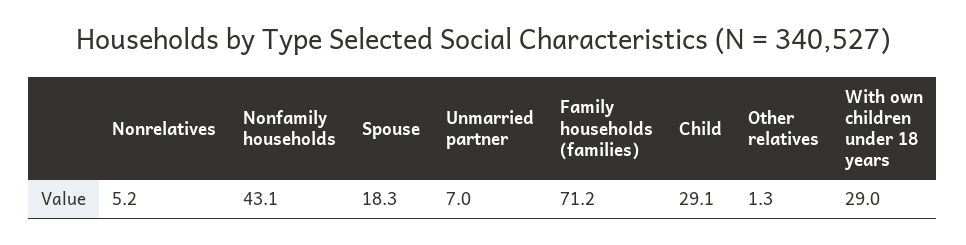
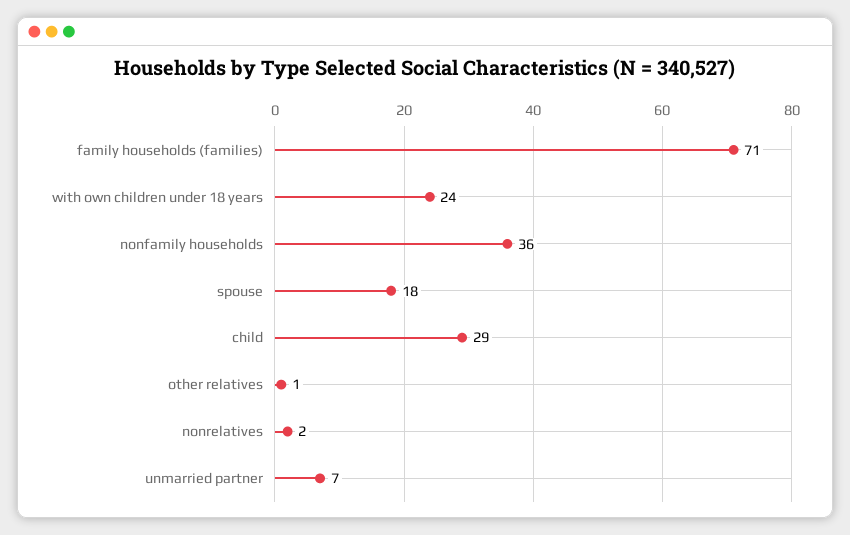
  {
-   "Nonrelatives": 5.2,
+   "Nonrelatives": 2,
-   "Nonfamily households": 43.1,
+   "Nonfamily households": 36,
    "Spouse": 18.3,
    "Unmarried partner": 7,
    "Family households (families)": 71.2,
    "Child": 29.1,
    "Other relatives": 1.3,
-   "With own children under 18 years": 29
+   "With own children under 18 years": 24
  }

